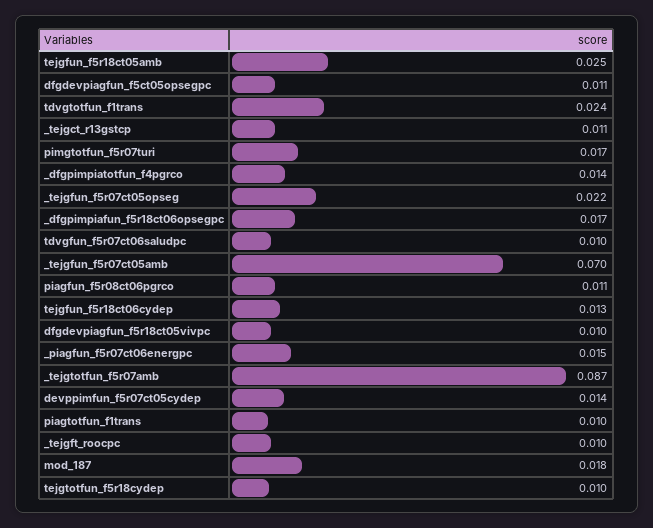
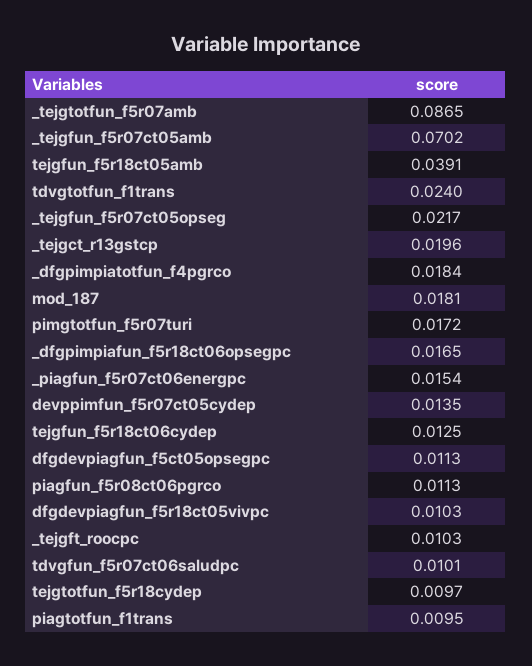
  {
-   "tejgfun_f5r18ct05amb": 0.025,
+   "tejgfun_f5r18ct05amb": 0.0391,
    "dfgdevpiagfun_f5ct05opsegpc": 0.0113,
    "tdvgtotfun_f1trans": 0.024,
-   "_tejgct_r13gstcp": 0.011,
+   "_tejgct_r13gstcp": 0.0196,
    "pimgtotfun_f5r07turi": 0.0172,
-   "_dfgpimpiatotfun_f4pgrco": 0.014,
+   "_dfgpimpiatotfun_f4pgrco": 0.0184,
    "_tejgfun_f5r07ct05opseg": 0.0217,
    "_dfgpimpiafun_f5r18ct06opsegpc": 0.0165,
    "tdvgfun_f5r07ct06saludpc": 0.0101,
    "_tejgfun_f5r07ct05amb": 0.0702,
    "piagfun_f5r08ct06pgrco": 0.0113,
    "tejgfun_f5r18ct06cydep": 0.0125,
    "dfgdevpiagfun_f5r18ct05vivpc": 0.0103,
    "_piagfun_f5r07ct06energpc": 0.0154,
    "_tejgtotfun_f5r07amb": 0.0865,
    "devppimfun_f5r07ct05cydep": 0.0135,
    "piagtotfun_f1trans": 0.0095,
    "_tejgft_roocpc": 0.0103,
    "mod_187": 0.0181,
    "tejgtotfun_f5r18cydep": 0.0097
  }

